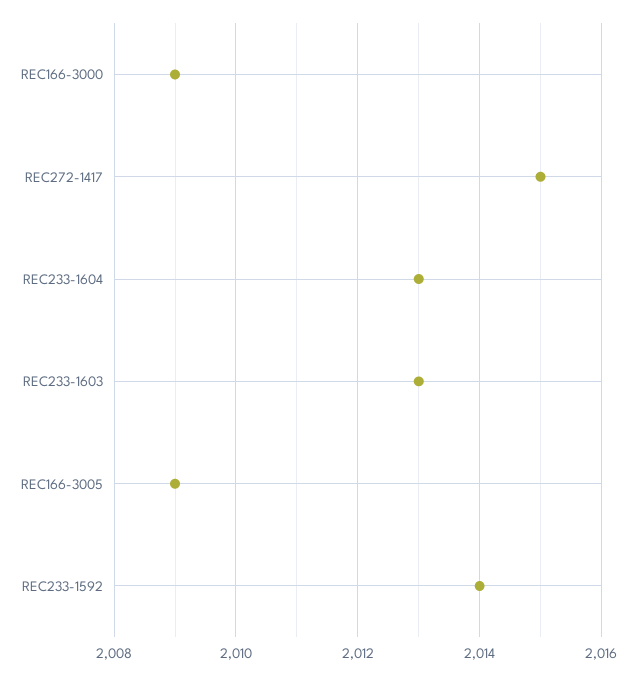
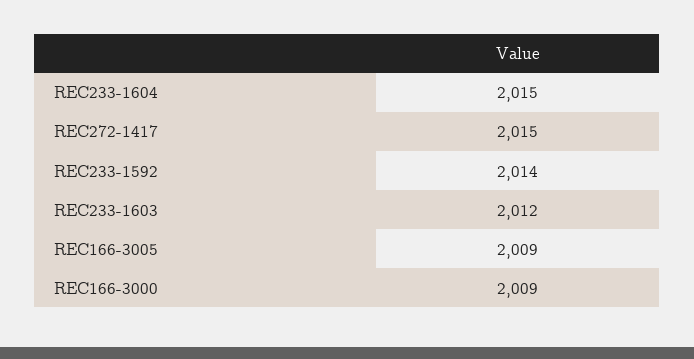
  {
    "REC166-3000": 2009,
    "REC272-1417": 2015,
-   "REC233-1604": 2013,
+   "REC233-1604": 2015,
-   "REC233-1603": 2013,
+   "REC233-1603": 2012,
    "REC166-3005": 2009,
    "REC233-1592": 2014
  }

